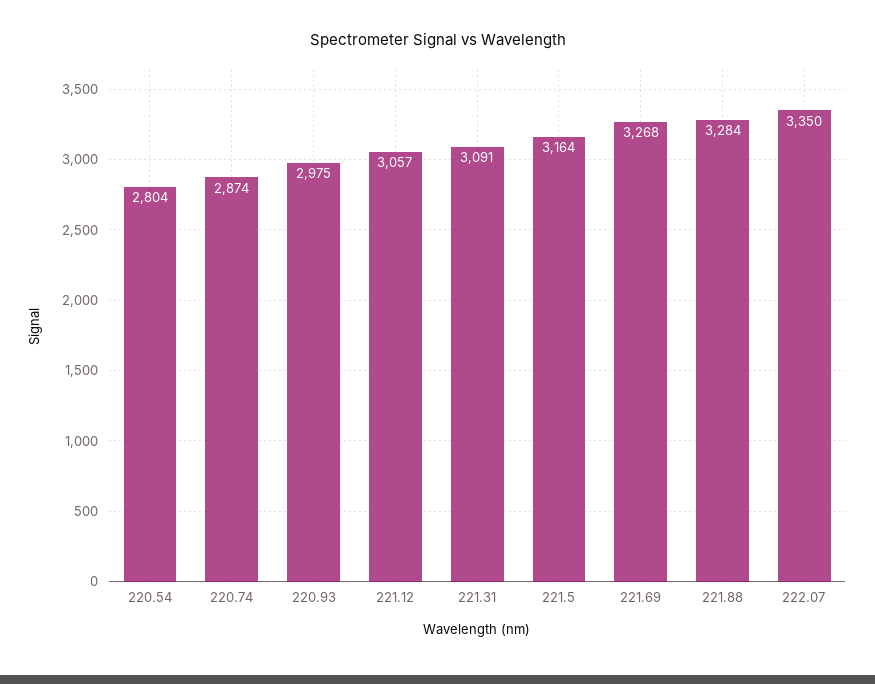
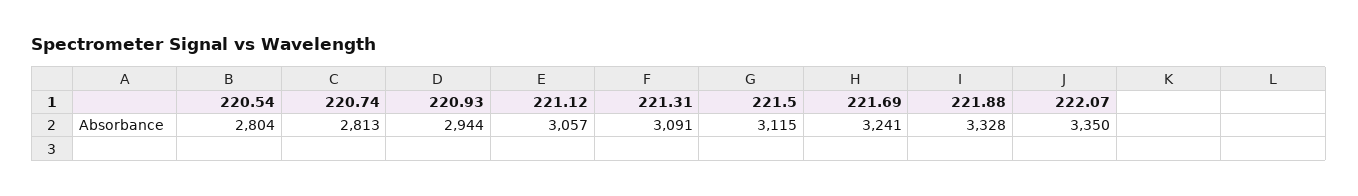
  {
    "220.54": 2804,
-   "220.74": 2874,
+   "220.74": 2813,
-   "220.93": 2975,
+   "220.93": 2944,
    "221.12": 3057,
    "221.31": 3091,
-   "221.5": 3164,
+   "221.5": 3115,
-   "221.69": 3268,
+   "221.69": 3241,
-   "221.88": 3284,
+   "221.88": 3328,
    "222.07": 3350
  }

